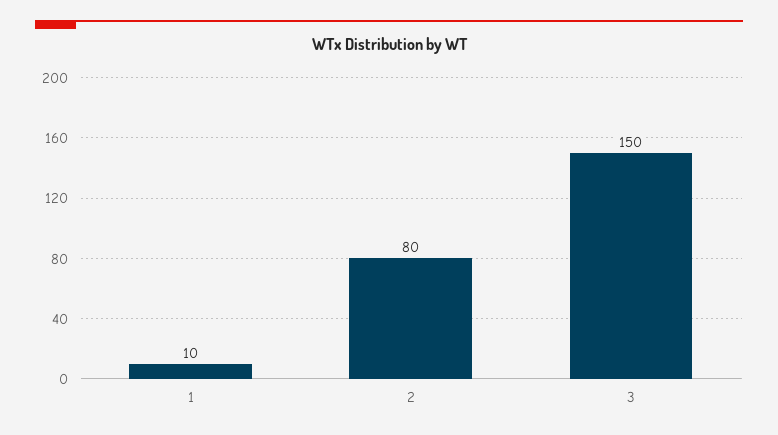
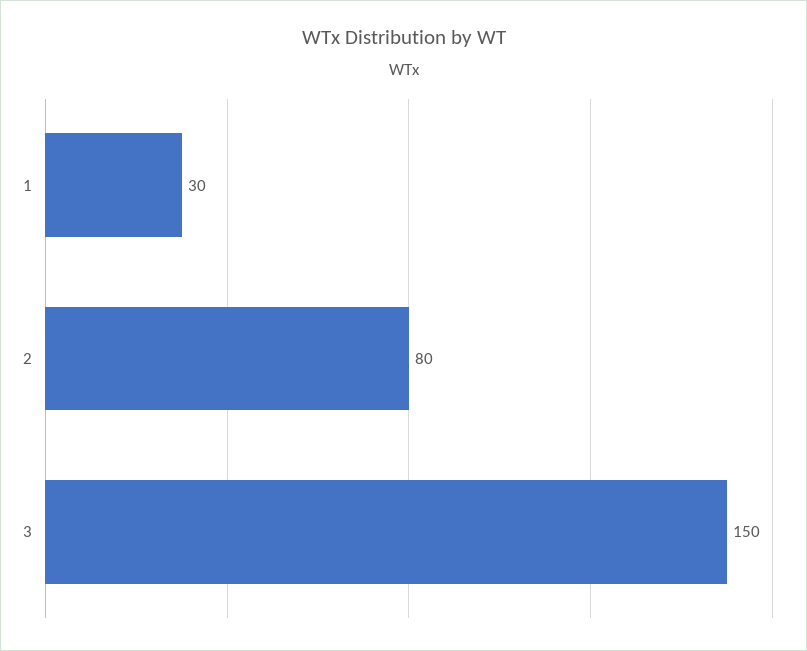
  {
-   "1": 10,
+   "1": 30,
    "2": 80,
    "3": 150
  }

